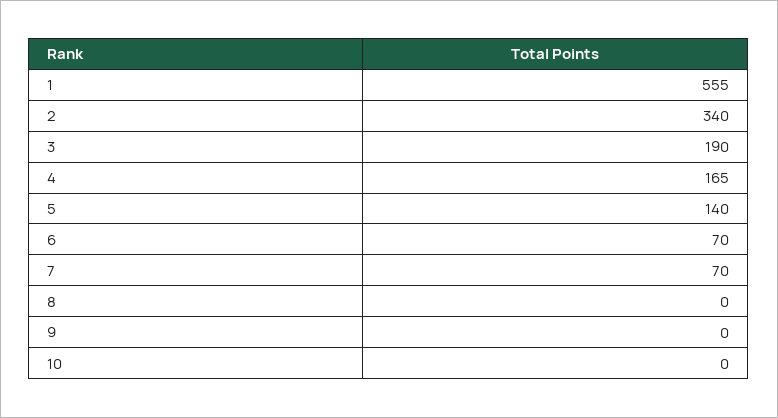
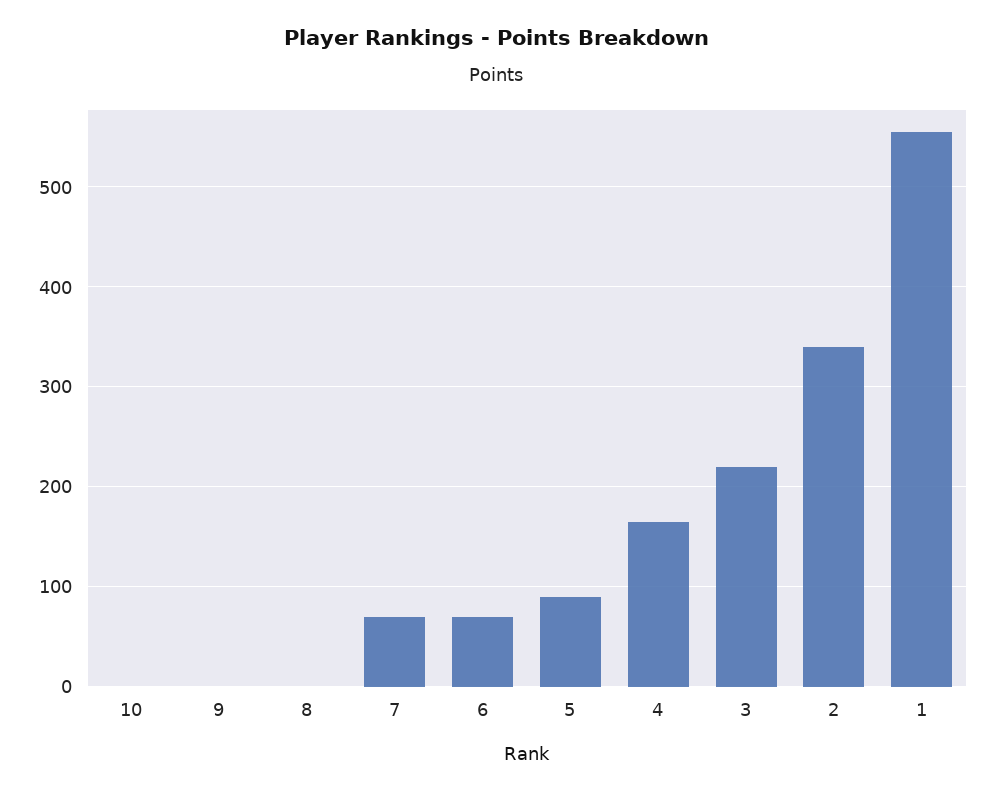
  {
    "1": 555,
    "2": 340,
-   "3": 190,
+   "3": 220,
    "4": 165,
-   "5": 140,
+   "5": 90,
    "6": 70,
    "7": 70,
    "8": 0,
    "9": 0,
    "10": 0
  }

